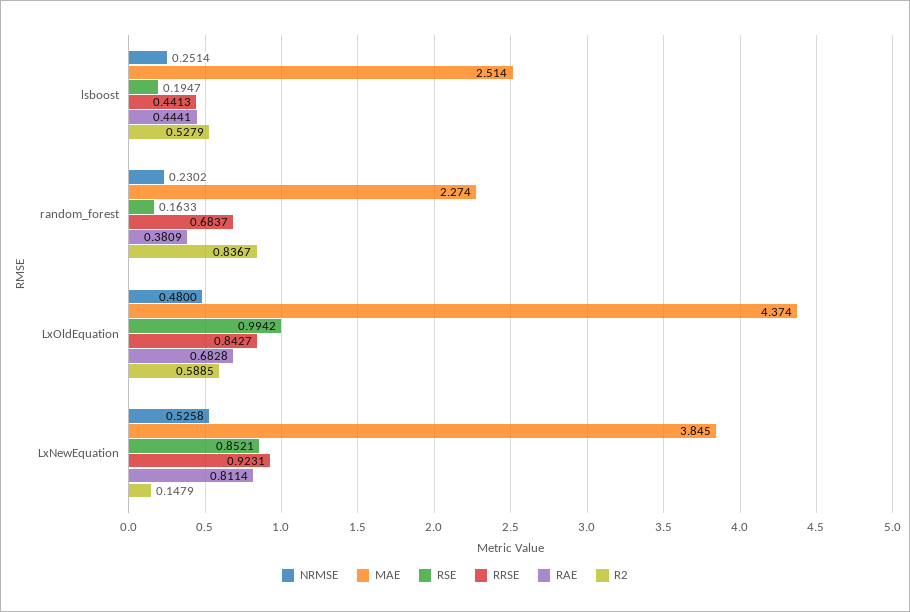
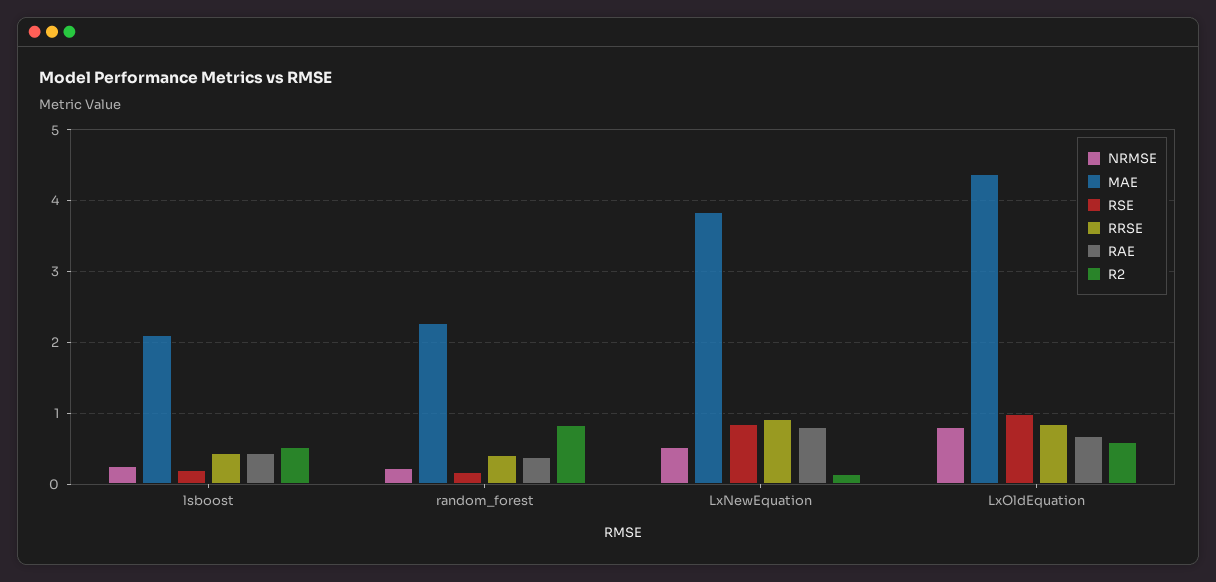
  {
    "NRMSE": {
      "lsboost": 0.2514,
      "random_forest": 0.2302,
-     "LxOldEquation": 0.48,
+     "LxOldEquation": 0.8,
      "LxNewEquation": 0.5258
    },
    "MAE": {
-     "lsboost": 2.514,
+     "lsboost": 2.1,
      "random_forest": 2.274,
      "LxOldEquation": 4.374,
      "LxNewEquation": 3.845
    },
    "RSE": {
      "lsboost": 0.1947,
      "random_forest": 0.1633,
      "LxOldEquation": 0.9942,
      "LxNewEquation": 0.8521
    },
    "RRSE": {
      "lsboost": 0.4413,
-     "random_forest": 0.6837,
+     "random_forest": 0.4,
      "LxOldEquation": 0.8427,
      "LxNewEquation": 0.9231
    },
    "RAE": {
      "lsboost": 0.4441,
      "random_forest": 0.3809,
      "LxOldEquation": 0.6828,
      "LxNewEquation": 0.8114
    },
    "R2": {
      "lsboost": 0.5279,
      "random_forest": 0.8367,
      "LxOldEquation": 0.5885,
      "LxNewEquation": 0.1479
    }
  }

